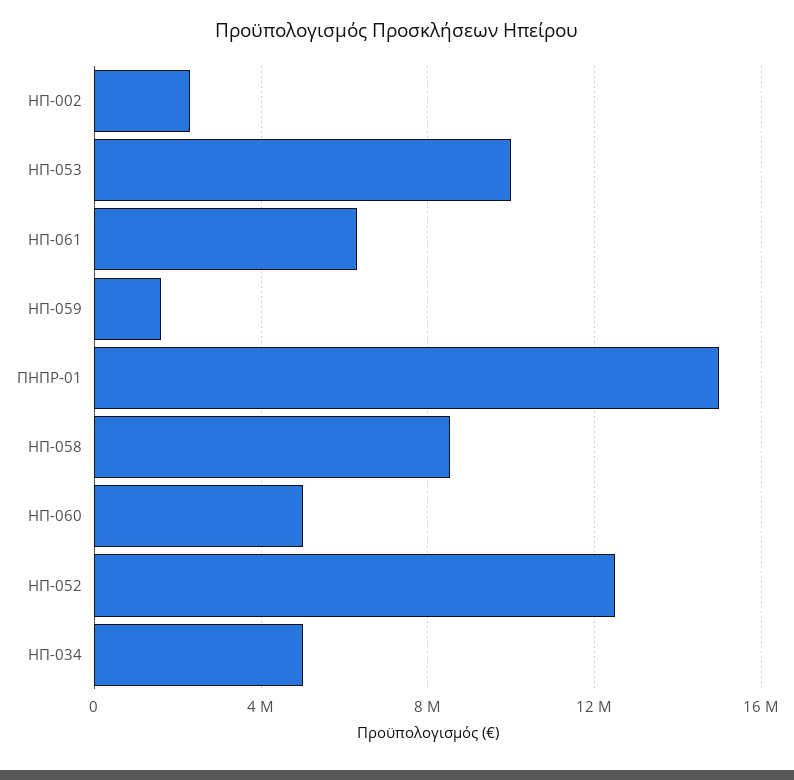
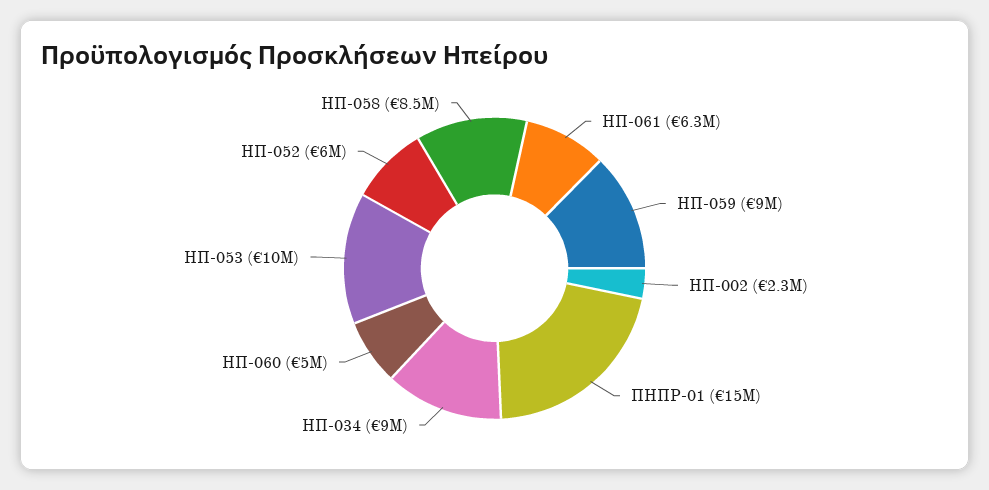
  {
    "ΗΠ-002": 2300000,
    "ΗΠ-053": 10000000,
    "ΗΠ-061": 6300000,
-   "ΗΠ-059": 1500000,
+   "ΗΠ-059": 9000000,
    "ΠΗΠΡ-01": 15000000,
    "ΗΠ-058": 8500000,
    "ΗΠ-060": 5000000,
-   "ΗΠ-052": 12500000,
+   "ΗΠ-052": 6000000,
-   "ΗΠ-034": 5000000
+   "ΗΠ-034": 9000000
  }

